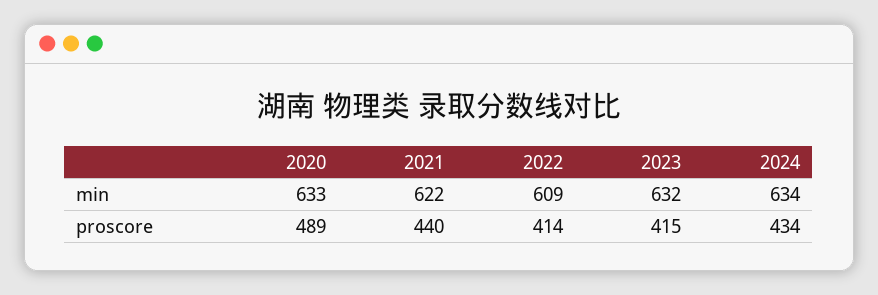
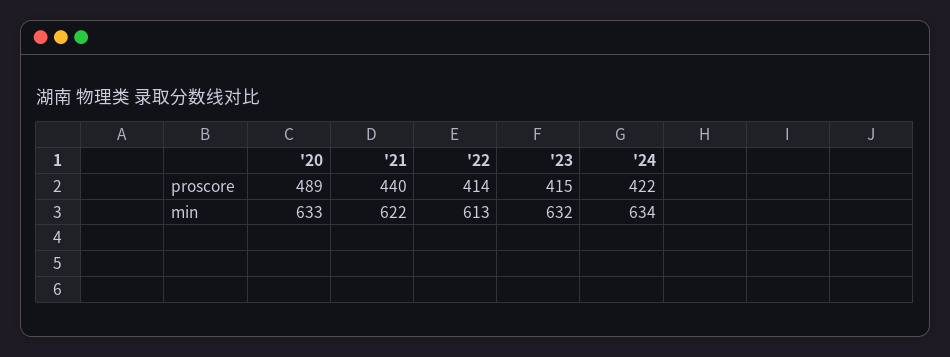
  {
    "2020": {
      "min": 633,
      "proscore": 489
    },
    "2021": {
      "min": 622,
      "proscore": 440
    },
    "2022": {
-     "min": 609,
+     "min": 613,
      "proscore": 414
    },
    "2023": {
      "min": 632,
      "proscore": 415
    },
    "2024": {
      "min": 634,
-     "proscore": 434
+     "proscore": 422
    }
  }

